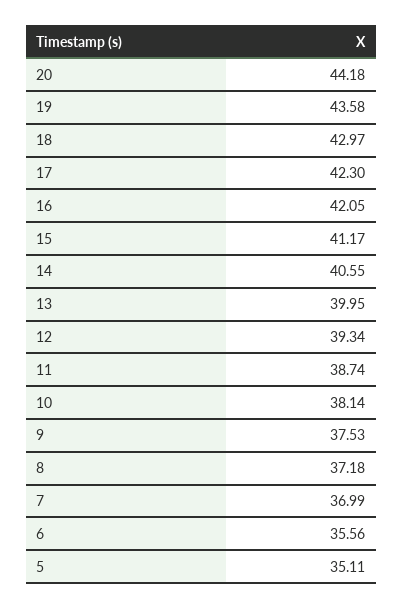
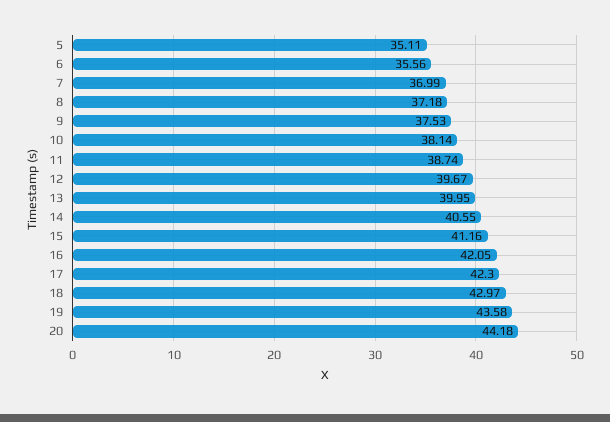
  {
    "20": 44.18,
    "19": 43.58,
    "18": 42.97,
    "17": 42.3,
    "16": 42.05,
-   "15": 41.17,
+   "15": 41.16,
    "14": 40.55,
    "13": 39.95,
-   "12": 39.34,
+   "12": 39.67,
    "11": 38.74,
    "10": 38.14,
    "9": 37.53,
    "8": 37.18,
    "7": 36.99,
    "6": 35.56,
    "5": 35.11
  }

